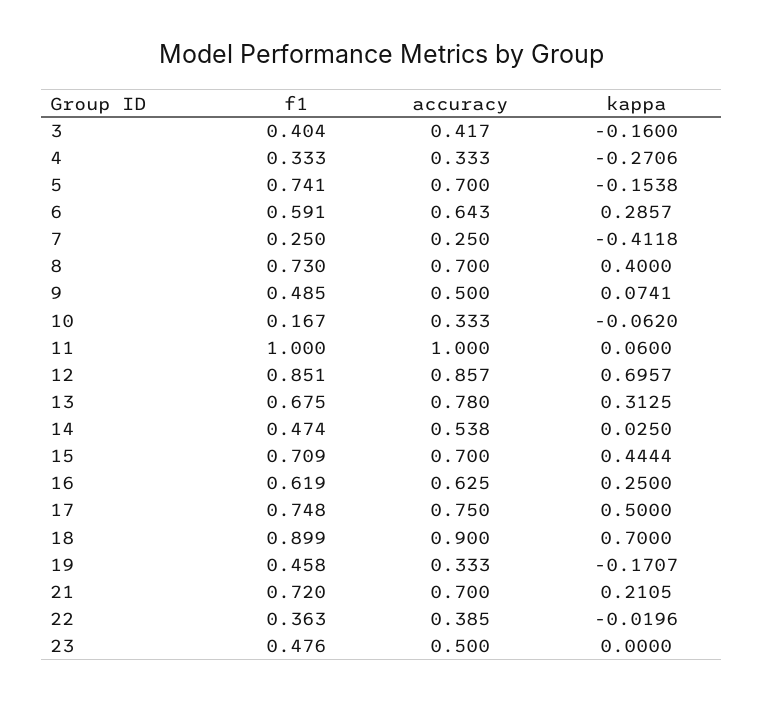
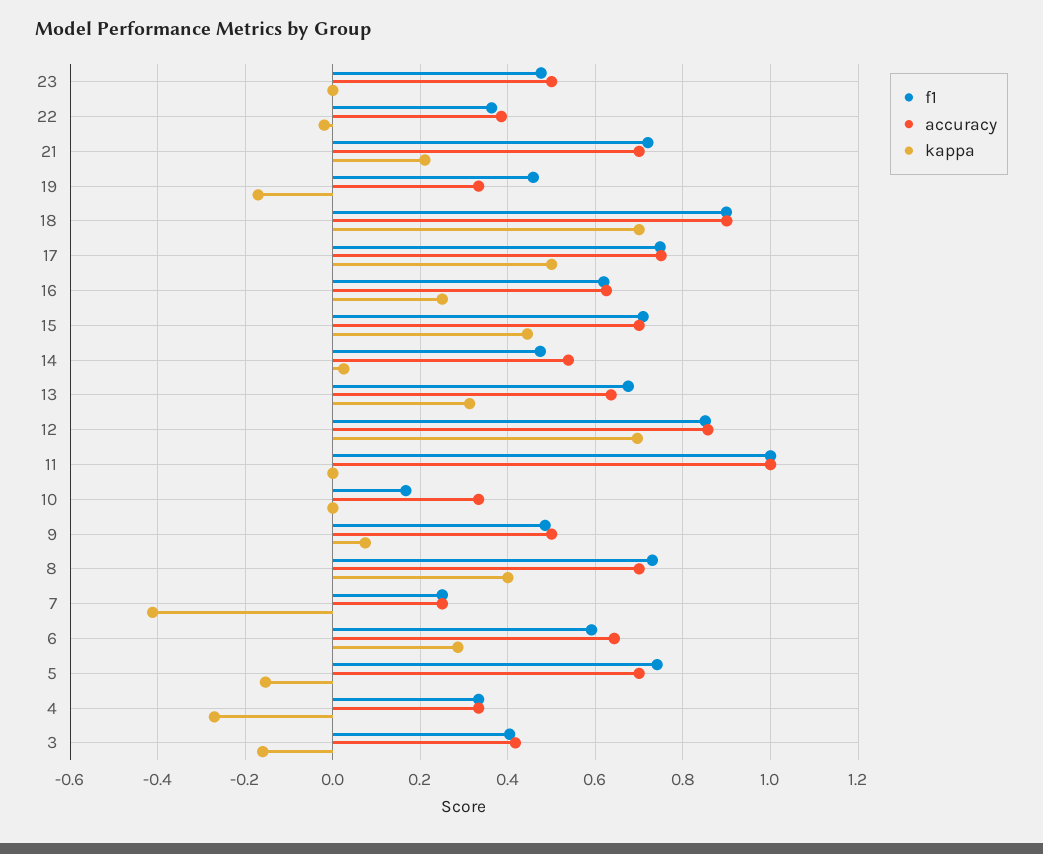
  {
    "f1": {
      "3": 0.404,
      "4": 0.333,
      "5": 0.741,
      "6": 0.591,
      "7": 0.25,
      "8": 0.73,
      "9": 0.485,
      "10": 0.167,
      "11": 1,
      "12": 0.851,
      "13": 0.675,
      "14": 0.474,
      "15": 0.709,
      "16": 0.619,
      "17": 0.748,
      "18": 0.899,
      "19": 0.458,
      "21": 0.72,
      "22": 0.363,
      "23": 0.476
    },
    "accuracy": {
      "3": 0.417,
      "4": 0.333,
      "5": 0.7,
      "6": 0.643,
      "7": 0.25,
      "8": 0.7,
      "9": 0.5,
      "10": 0.333,
      "11": 1,
      "12": 0.857,
-     "13": 0.78,
+     "13": 0.64,
      "14": 0.538,
      "15": 0.7,
      "16": 0.625,
      "17": 0.75,
      "18": 0.9,
      "19": 0.333,
      "21": 0.7,
      "22": 0.385,
      "23": 0.5
    },
    "kappa": {
      "3": -0.16,
      "4": -0.2706,
      "5": -0.1538,
      "6": 0.2857,
      "7": -0.4118,
      "8": 0.4,
      "9": 0.0741,
-     "10": -0.062,
+     "10": 0,
-     "11": 0.06,
+     "11": 0,
      "12": 0.6957,
      "13": 0.3125,
      "14": 0.025,
      "15": 0.4444,
      "16": 0.25,
      "17": 0.5,
      "18": 0.7,
      "19": -0.1707,
      "21": 0.2105,
      "22": -0.0196,
      "23": 0
    }
  }

